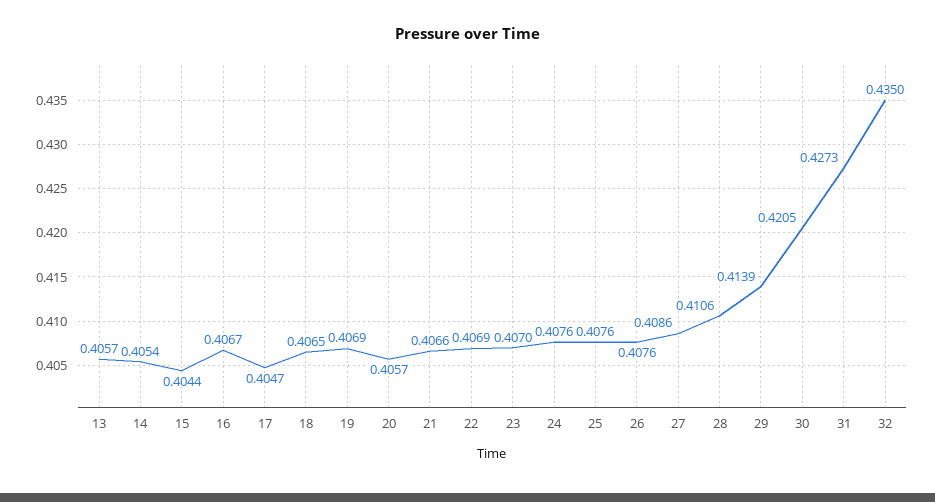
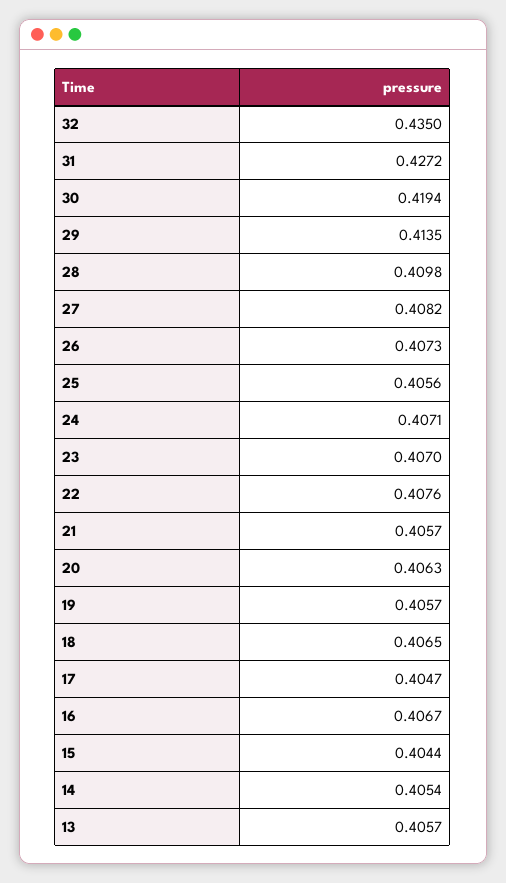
  {
    "13": 0.4057,
    "14": 0.4054,
    "15": 0.4044,
    "16": 0.4067,
    "17": 0.4047,
    "18": 0.4065,
-   "19": 0.4069,
+   "19": 0.4057,
-   "20": 0.4057,
+   "20": 0.4063,
-   "21": 0.4066,
+   "21": 0.4057,
-   "22": 0.4069,
+   "22": 0.4076,
    "23": 0.407,
-   "24": 0.4076,
+   "24": 0.4071,
-   "25": 0.4076,
+   "25": 0.4056,
-   "26": 0.4076,
+   "26": 0.4073,
-   "27": 0.4086,
+   "27": 0.4082,
-   "28": 0.4106,
+   "28": 0.4098,
-   "29": 0.4139,
+   "29": 0.4135,
-   "30": 0.4205,
+   "30": 0.4194,
-   "31": 0.4273,
+   "31": 0.4272,
    "32": 0.435
  }

